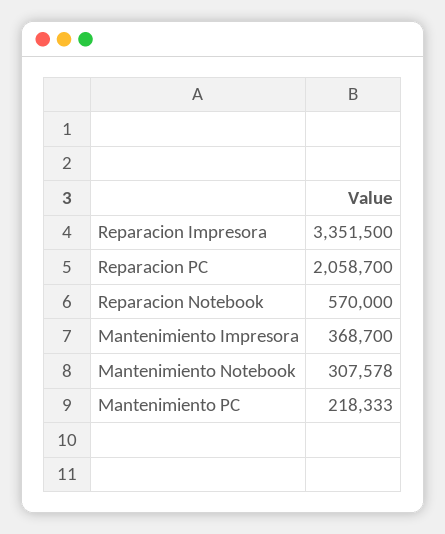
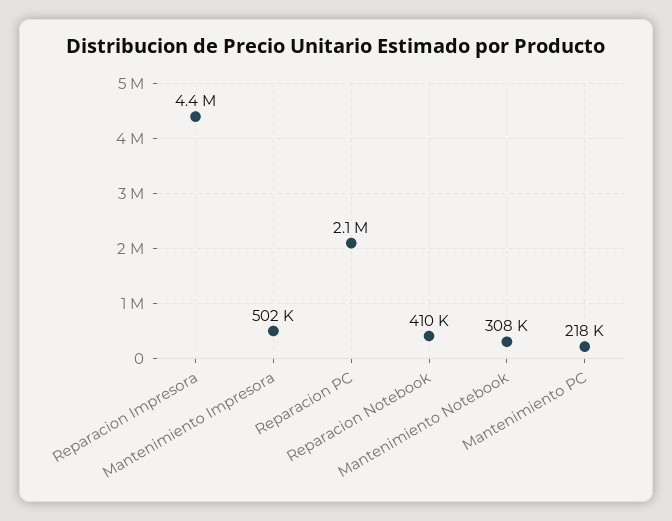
  {
-   "Reparacion Impresora": 3351500,
+   "Reparacion Impresora": 4400000,
    "Reparacion PC": 2058700,
-   "Reparacion Notebook": 570000,
+   "Reparacion Notebook": 410000,
-   "Mantenimiento Impresora": 368700,
+   "Mantenimiento Impresora": 502000,
    "Mantenimiento Notebook": 307578,
    "Mantenimiento PC": 218333
  }

